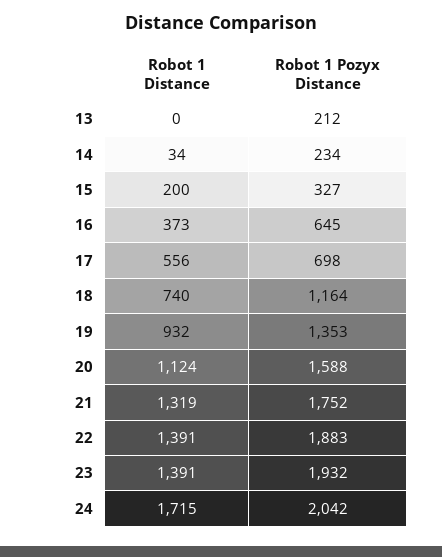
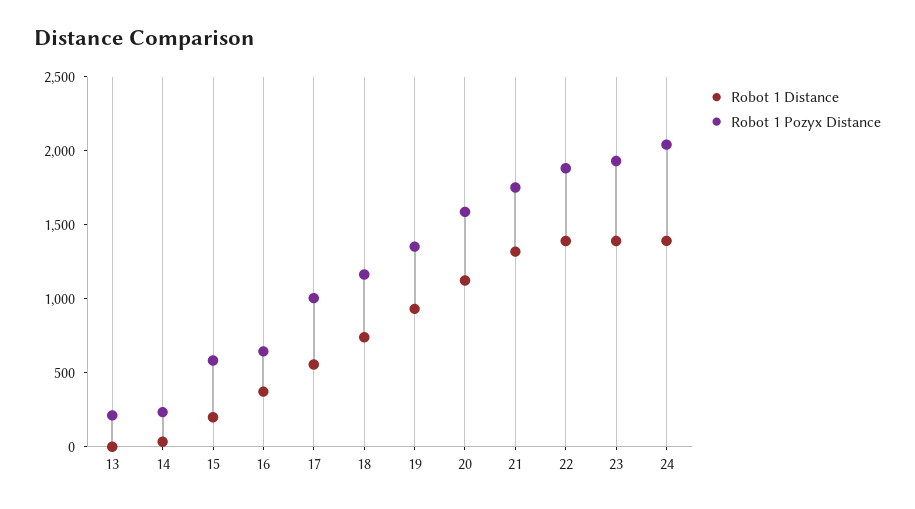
  {
    "Robot 1 Distance": {
      "13": 0,
      "14": 34,
      "15": 200,
      "16": 373,
      "17": 556,
      "18": 740,
      "19": 932,
      "20": 1124,
      "21": 1319,
      "22": 1391,
      "23": 1391,
-     "24": 1715
+     "24": 1400
    },
    "Robot 1 Pozyx Distance": {
      "13": 212,
      "14": 234,
-     "15": 327,
+     "15": 600,
      "16": 645,
-     "17": 698,
+     "17": 1000,
      "18": 1164,
      "19": 1353,
      "20": 1588,
      "21": 1752,
      "22": 1883,
      "23": 1932,
      "24": 2042
    }
  }

